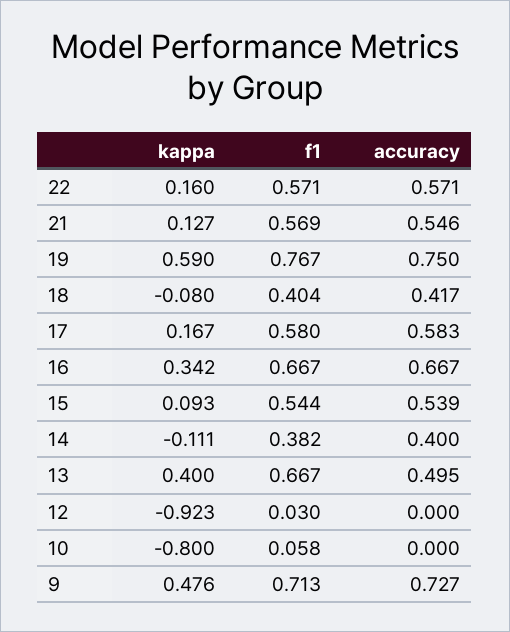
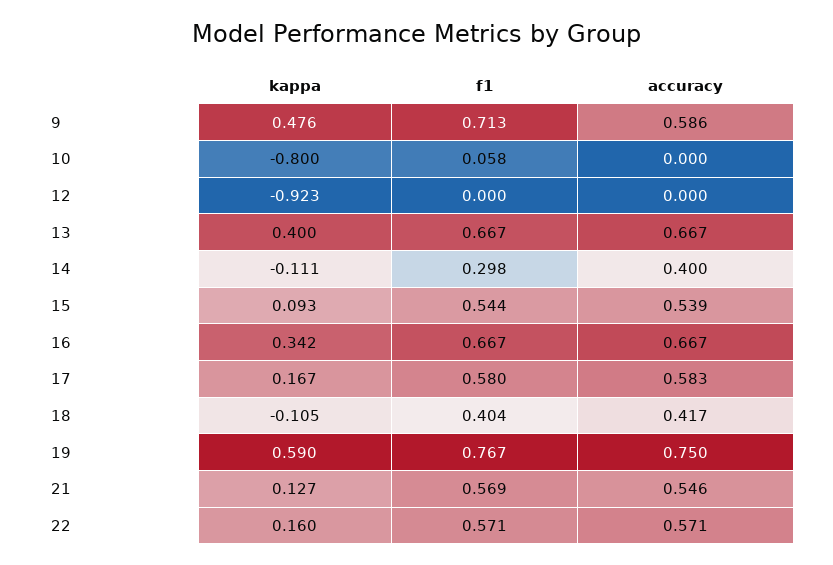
  {
    "kappa": {
      "22": 0.16,
      "21": 0.127,
      "19": 0.59,
-     "18": -0.08,
+     "18": -0.105,
      "17": 0.167,
      "16": 0.342,
      "15": 0.093,
      "14": -0.111,
      "13": 0.4,
      "12": -0.923,
      "10": -0.8,
      "9": 0.476
    },
    "f1": {
      "22": 0.571,
      "21": 0.569,
      "19": 0.767,
      "18": 0.404,
      "17": 0.58,
      "16": 0.667,
      "15": 0.544,
-     "14": 0.382,
+     "14": 0.298,
      "13": 0.667,
-     "12": 0.03,
+     "12": 0,
      "10": 0.058,
      "9": 0.713
    },
    "accuracy": {
      "22": 0.571,
      "21": 0.546,
      "19": 0.75,
      "18": 0.417,
      "17": 0.583,
      "16": 0.667,
      "15": 0.539,
      "14": 0.4,
-     "13": 0.495,
+     "13": 0.667,
      "12": 0,
      "10": 0,
-     "9": 0.727
+     "9": 0.586
    }
  }

